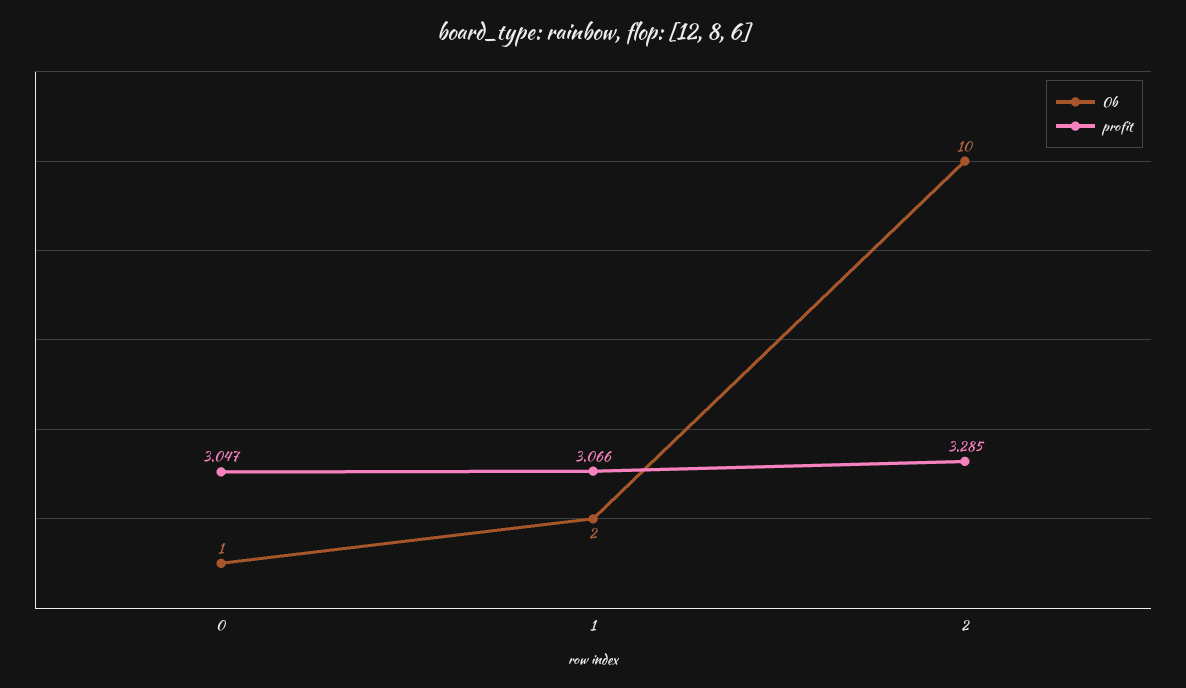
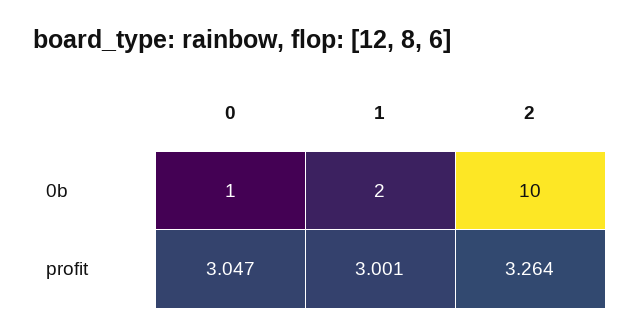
  {
    "0b": {
      "0": 1,
      "1": 2,
      "2": 10
    },
    "profit": {
      "0": 3.047,
-     "1": 3.066,
+     "1": 3.001,
-     "2": 3.285
+     "2": 3.264
    }
  }

